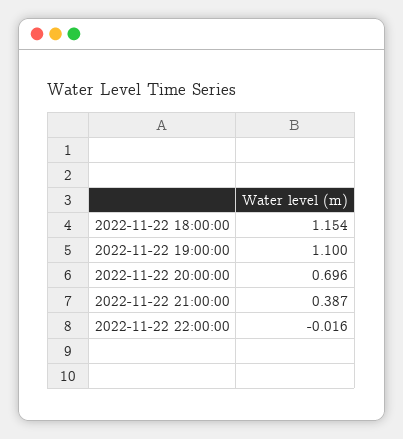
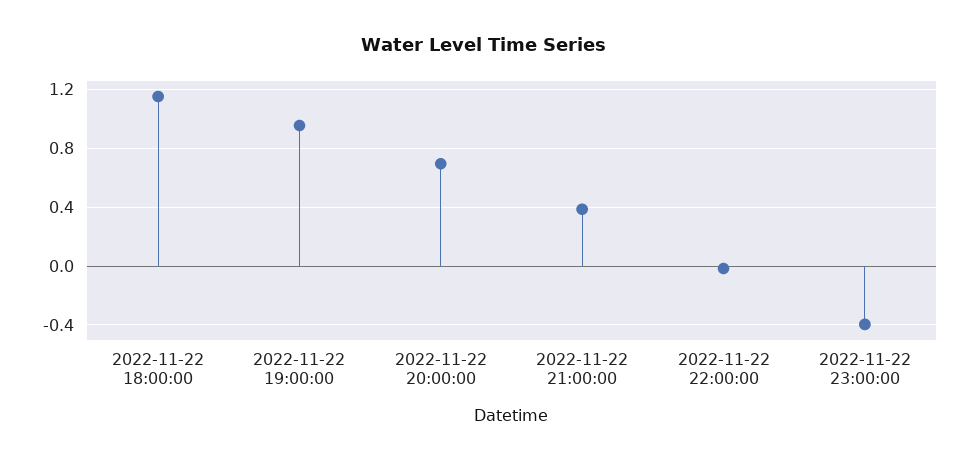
  {
    "2022-11-22 18:00:00": 1.154,
-   "2022-11-22 19:00:00": 1.1,
+   "2022-11-22 19:00:00": 0.95,
    "2022-11-22 20:00:00": 0.696,
    "2022-11-22 21:00:00": 0.387,
-   "2022-11-22 22:00:00": -0.016
+   "2022-11-22 22:00:00": -0.016,
+   "2022-11-22 23:00:00": -0.4
  }

